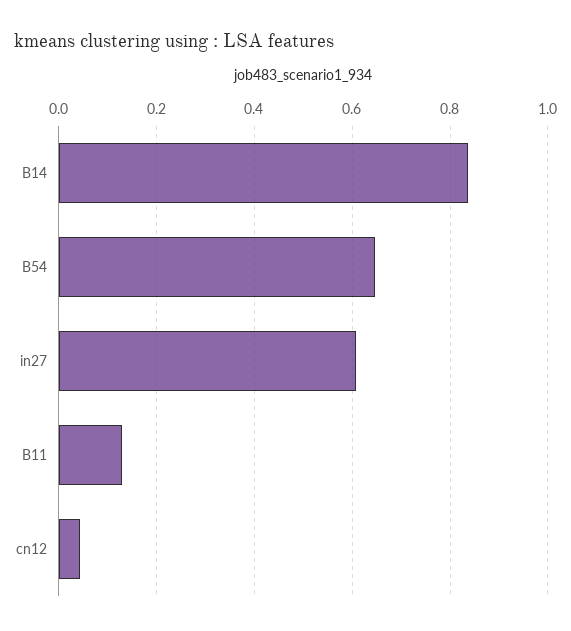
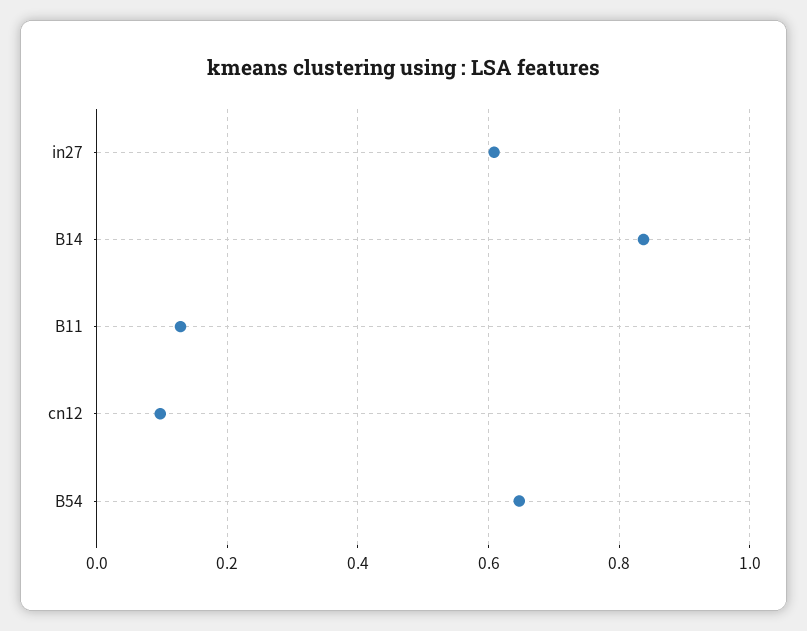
  {
    "B14": 0.84,
    "B54": 0.64,
    "in27": 0.6,
    "B11": 0.12,
-   "cn12": 0.04
+   "cn12": 0.1
  }

